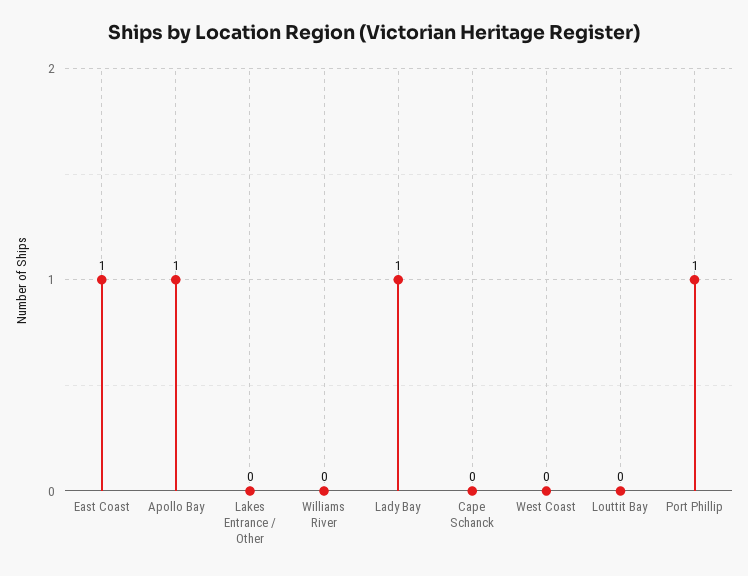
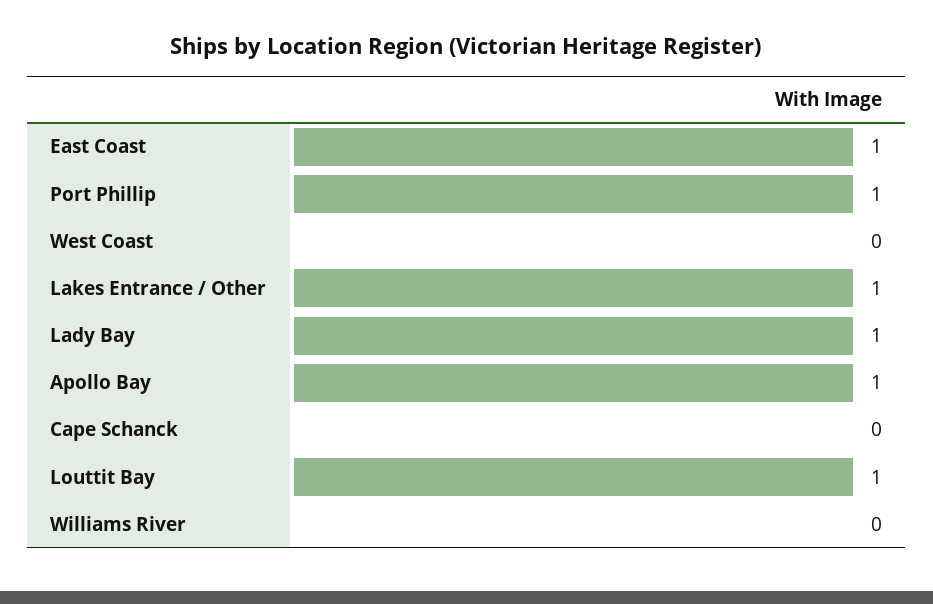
  {
    "East Coast": 1,
    "Apollo Bay": 1,
-   "Lakes Entrance / Other": 0,
+   "Lakes Entrance / Other": 1,
    "Williams River": 0,
    "Lady Bay": 1,
    "Cape Schanck": 0,
    "West Coast": 0,
-   "Louttit Bay": 0,
+   "Louttit Bay": 1,
    "Port Phillip": 1
  }

